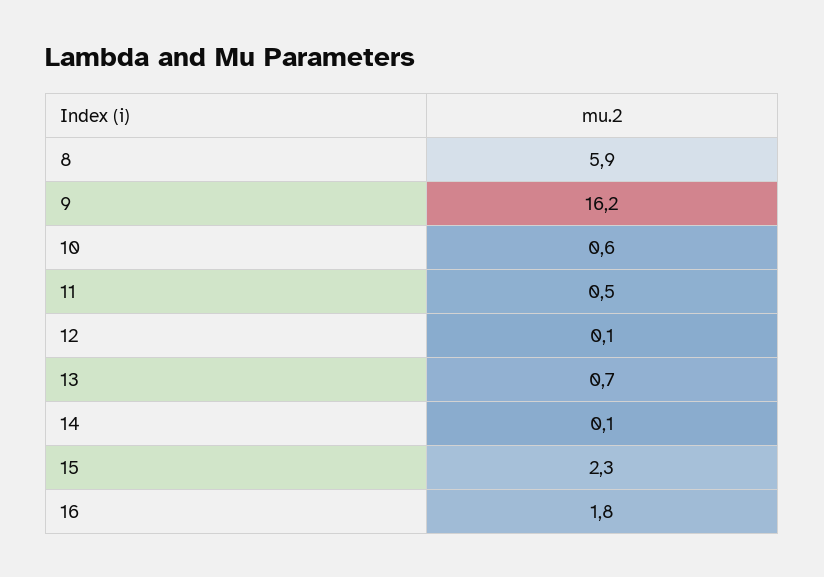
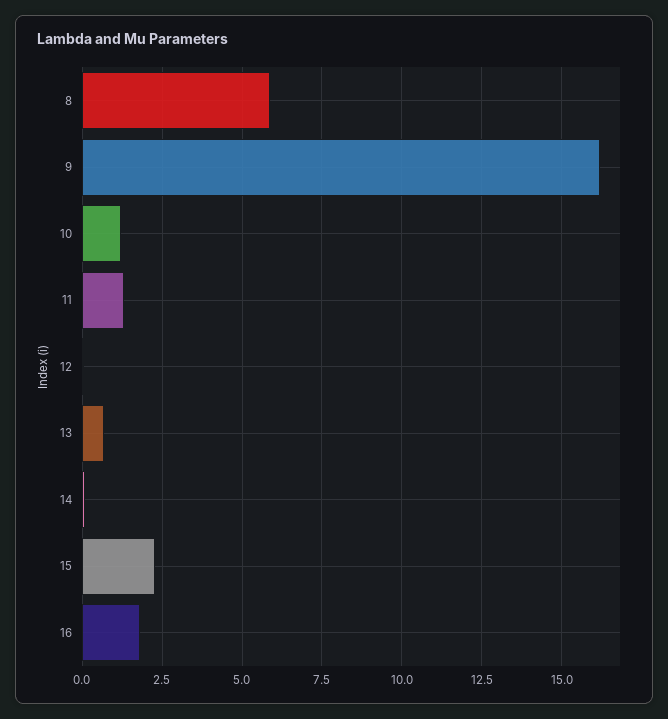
  {
    "8": 5.9,
    "9": 16.2,
-   "10": 0.6,
+   "10": 1.25,
-   "11": 0.5,
+   "11": 1.25,
    "12": 0.1,
    "13": 0.7,
    "14": 0.1,
    "15": 2.3,
    "16": 1.8
  }

